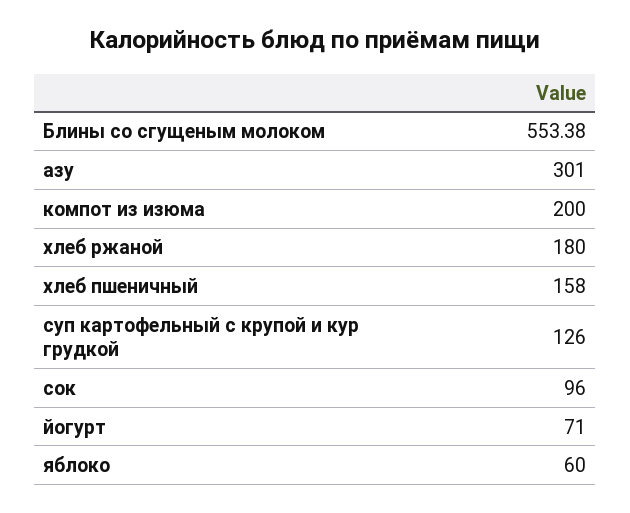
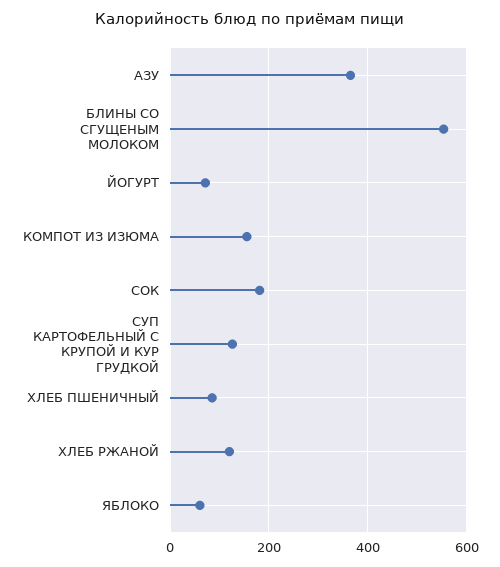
  {
    "Блины со сгущеным молоком": 553.38,
-   "азу": 301,
+   "азу": 360,
-   "компот из изюма": 200,
+   "компот из изюма": 160,
-   "хлеб ржаной": 180,
+   "хлеб ржаной": 120,
-   "хлеб пшеничный": 158,
+   "хлеб пшеничный": 80,
    "суп картофельный с крупой и кур грудкой": 126,
-   "сок": 96,
+   "сок": 180,
    "йогурт": 71,
    "яблоко": 60
  }

